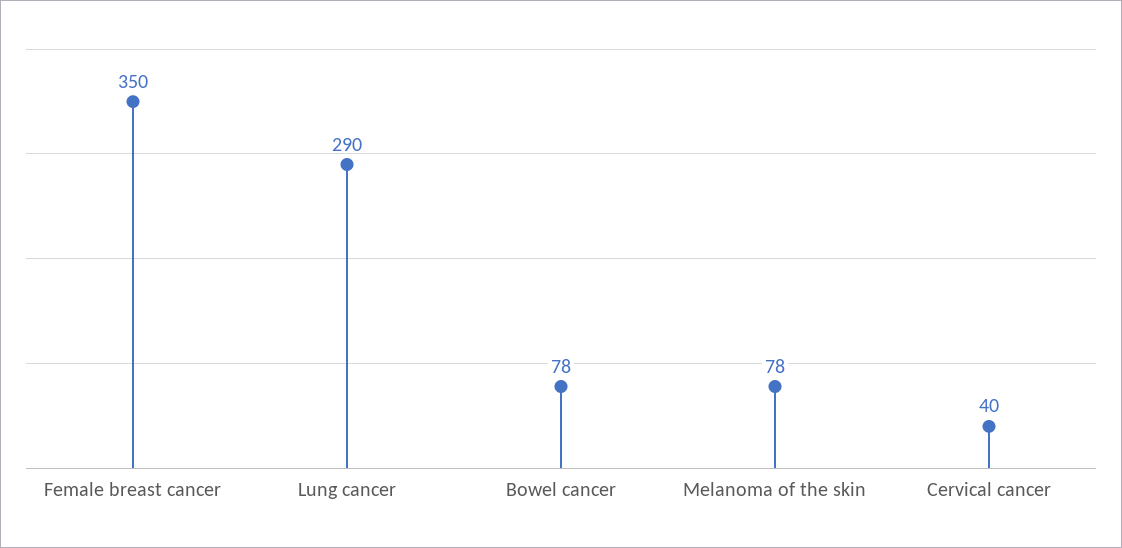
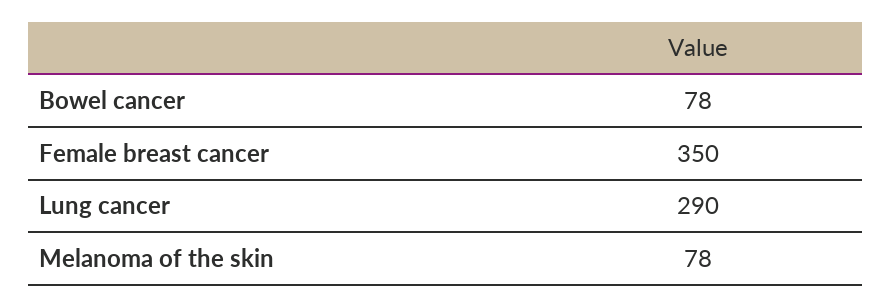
  {
    "Female breast cancer": 350,
    "Lung cancer": 290,
    "Bowel cancer": 78,
-   "Melanoma of the skin": 78,
+   "Melanoma of the skin": 78
-   "Cervical cancer": 40
  }

